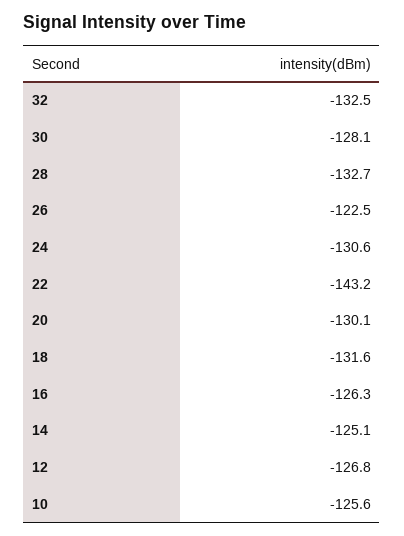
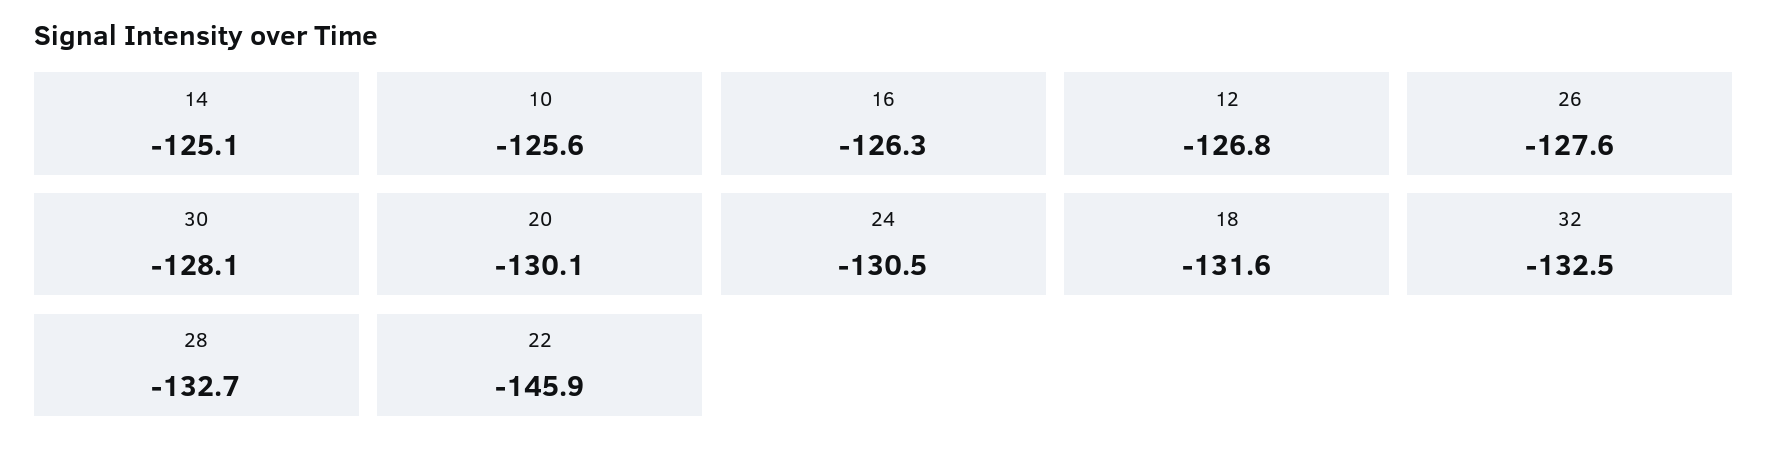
  {
    "32": -132.5,
    "30": -128.1,
    "28": -132.7,
-   "26": -122.5,
+   "26": -127.6,
-   "24": -130.6,
+   "24": -130.5,
-   "22": -143.2,
+   "22": -145.9,
    "20": -130.1,
    "18": -131.6,
    "16": -126.3,
    "14": -125.1,
    "12": -126.8,
    "10": -125.6
  }

